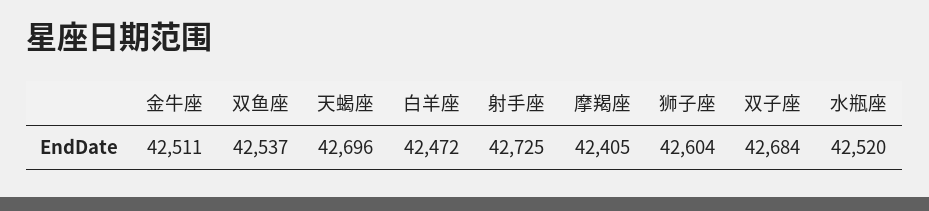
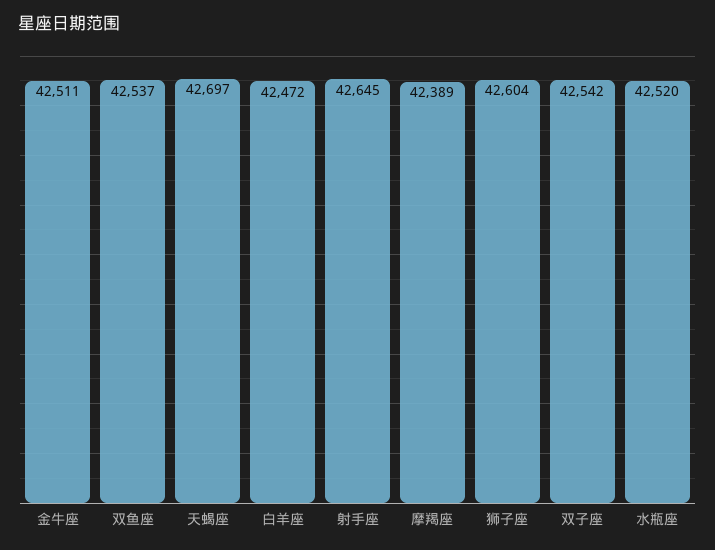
  {
    "金牛座": 42511,
    "双鱼座": 42537,
-   "天蝎座": 42696,
+   "天蝎座": 42697,
    "白羊座": 42472,
-   "射手座": 42725,
+   "射手座": 42645,
-   "摩羯座": 42405,
+   "摩羯座": 42389,
    "狮子座": 42604,
-   "双子座": 42684,
+   "双子座": 42542,
    "水瓶座": 42520
  }

